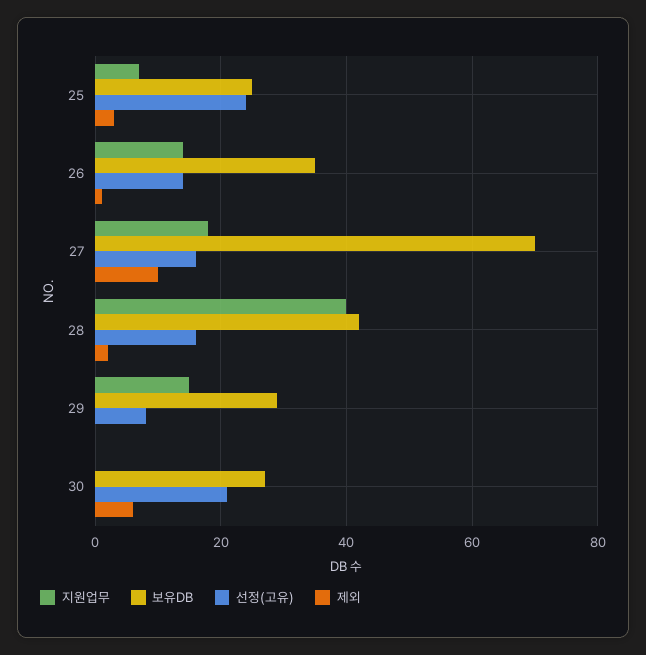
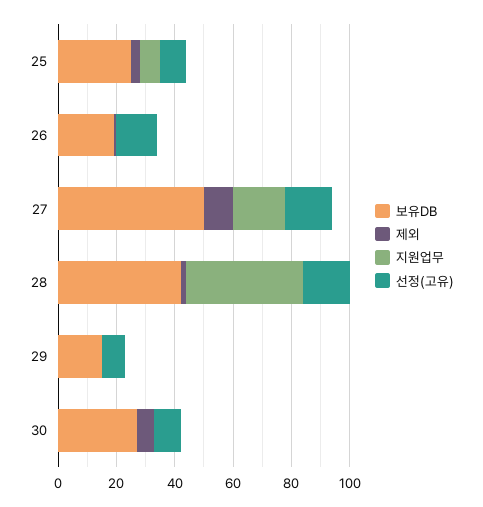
  {
    "지원업무": {
      "25": 5,
-     "26": 15,
+     "26": 0,
      "27": 20,
      "28": 40,
-     "29": 15,
+     "29": 0,
      "30": 0
    },
    "보유DB": {
      "25": 25,
-     "26": 35,
+     "26": 20,
-     "27": 70,
+     "27": 50,
      "28": 40,
-     "29": 30,
+     "29": 15,
      "30": 25
    },
    "선정(고유)": {
-     "25": 25,
+     "25": 10,
      "26": 15,
      "27": 15,
      "28": 15,
      "29": 10,
-     "30": 20
+     "30": 10
    },
    "제외": {
      "25": 5,
      "26": 0,
      "27": 10,
      "28": 0,
      "29": 0,
      "30": 5
    }
  }

